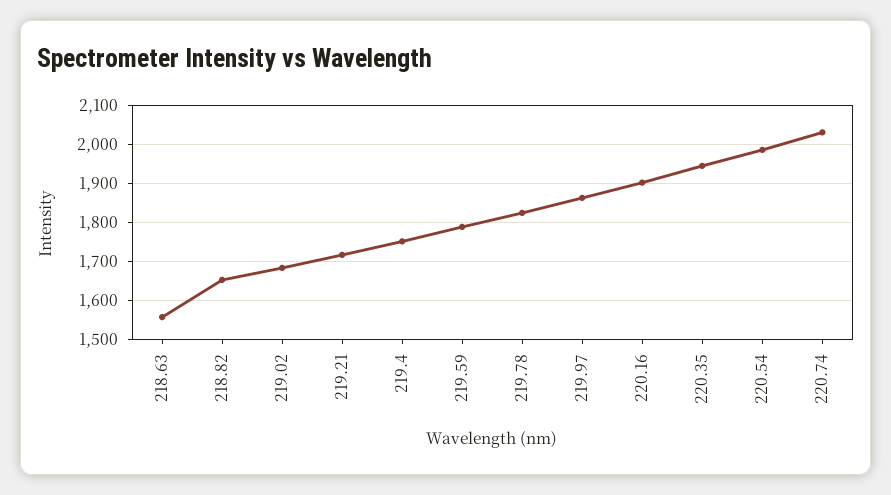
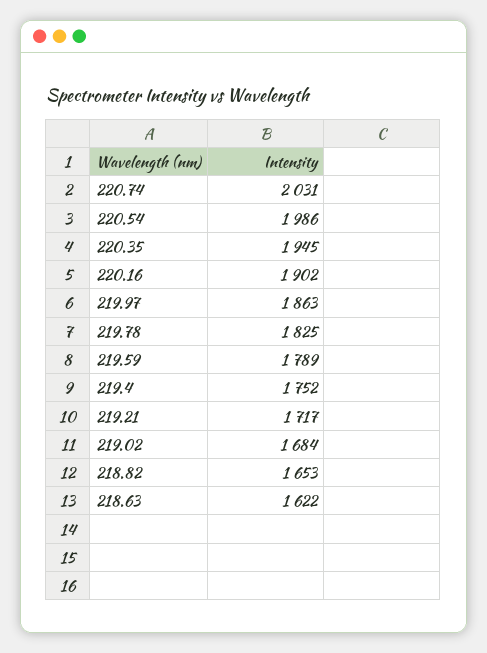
  {
-   "218.63": 1560,
+   "218.63": 1622,
    "218.82": 1653,
    "219.02": 1684,
    "219.21": 1717,
    "219.4": 1752,
    "219.59": 1789,
    "219.78": 1825,
    "219.97": 1863,
    "220.16": 1902,
    "220.35": 1945,
    "220.54": 1986,
    "220.74": 2031
  }

